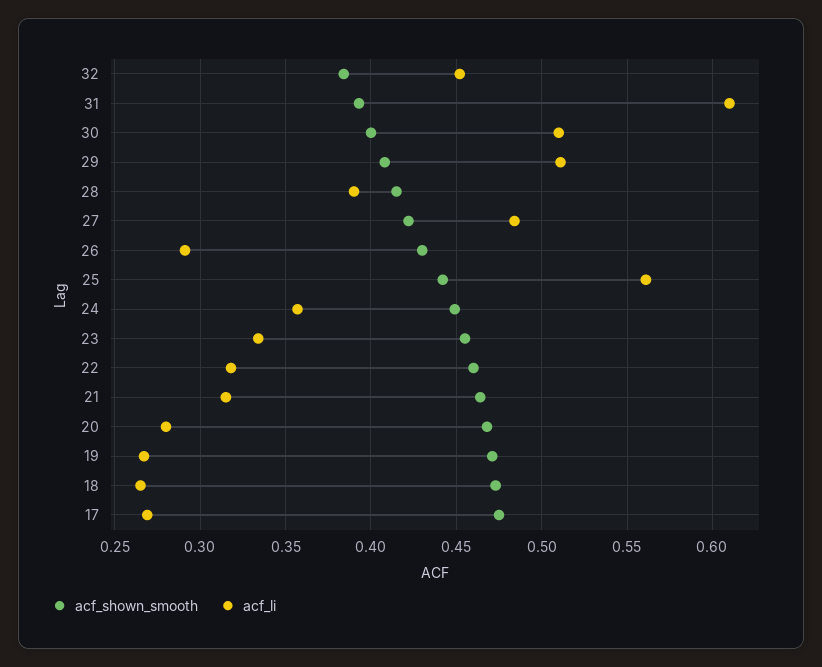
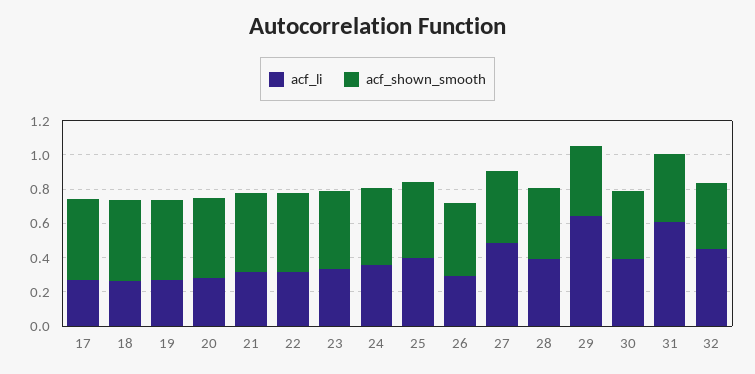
  {
    "acf_shown_smooth": {
      "32": 0.385,
      "31": 0.395,
      "30": 0.4,
      "29": 0.41,
      "28": 0.415,
      "27": 0.42,
      "26": 0.43,
      "25": 0.44,
      "24": 0.45,
      "23": 0.455,
      "22": 0.46,
      "21": 0.465,
      "20": 0.47,
      "19": 0.47,
      "18": 0.475,
      "17": 0.475
    },
    "acf_li": {
      "32": 0.45,
      "31": 0.61,
-     "30": 0.51,
+     "30": 0.4,
-     "29": 0.51,
+     "29": 0.65,
      "28": 0.39,
      "27": 0.485,
      "26": 0.29,
-     "25": 0.56,
+     "25": 0.4,
      "24": 0.355,
      "23": 0.335,
      "22": 0.32,
      "21": 0.315,
      "20": 0.28,
      "19": 0.265,
      "18": 0.265,
      "17": 0.27
    }
  }

